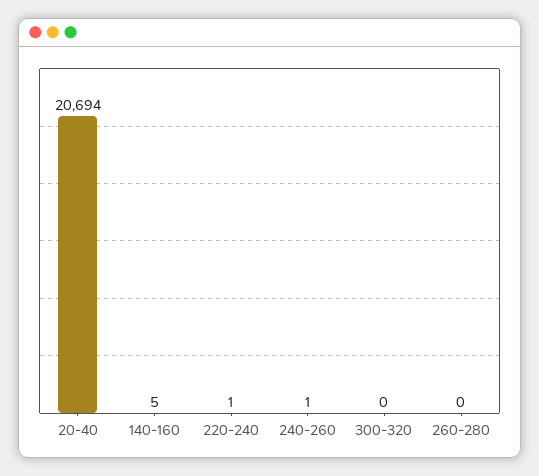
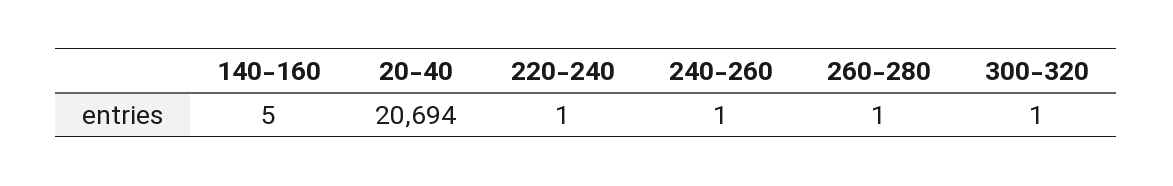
  {
    "20-40": 20694,
    "140-160": 5,
    "220-240": 1,
    "240-260": 1,
-   "300-320": 0,
+   "300-320": 1,
-   "260-280": 0
+   "260-280": 1
  }

